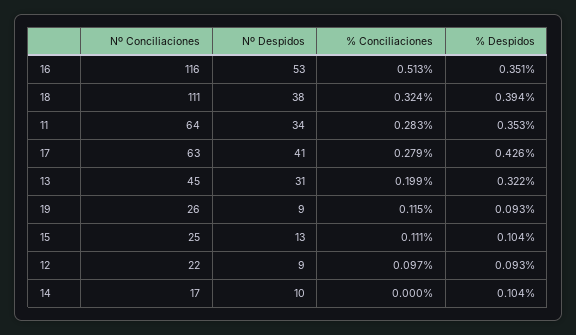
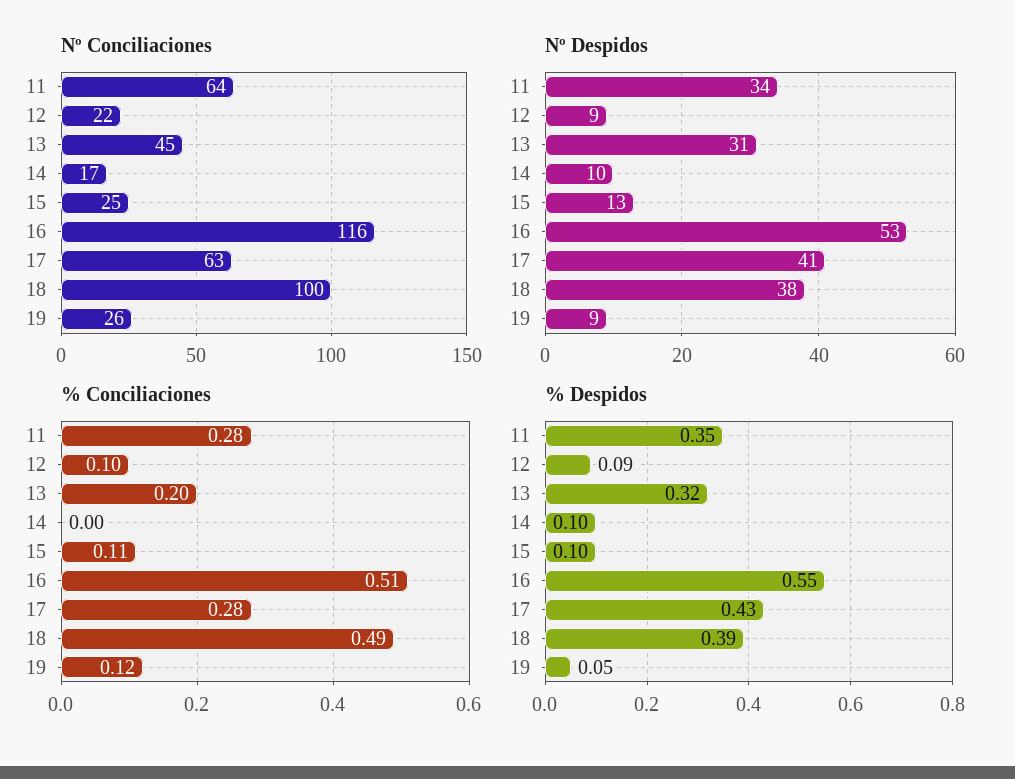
  {
    "Nº Conciliaciones": {
      "16": 116,
-     "18": 111,
+     "18": 100,
      "11": 64,
      "17": 63,
      "13": 45,
      "19": 26,
      "15": 25,
      "12": 22,
      "14": 17
    },
    "Nº Despidos": {
      "16": 53,
      "18": 38,
      "11": 34,
      "17": 41,
      "13": 31,
      "19": 9,
      "15": 13,
      "12": 9,
      "14": 10
    },
    "% Conciliaciones": {
      "16": 0.513,
-     "18": 0.324,
+     "18": 0.49,
      "11": 0.283,
      "17": 0.279,
      "13": 0.199,
      "19": 0.115,
      "15": 0.111,
      "12": 0.097,
      "14": 0
    },
    "% Despidos": {
-     "16": 0.351,
+     "16": 0.55,
      "18": 0.394,
      "11": 0.353,
      "17": 0.426,
      "13": 0.322,
-     "19": 0.093,
+     "19": 0.05,
      "15": 0.104,
      "12": 0.093,
      "14": 0.104
    }
  }

